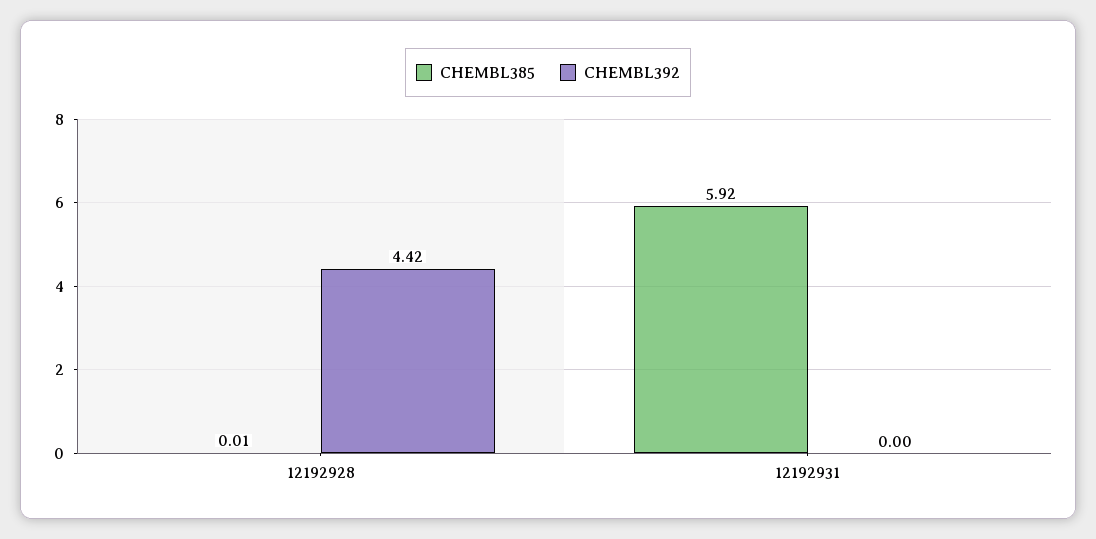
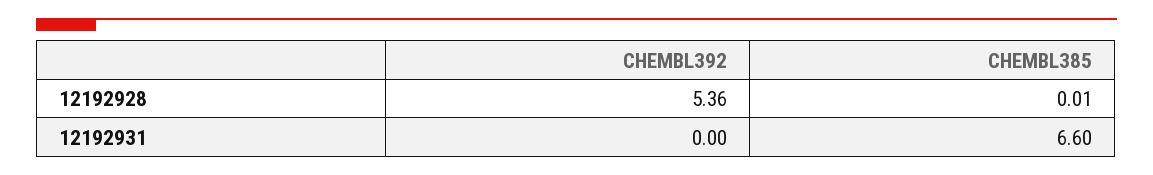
  {
    "CHEMBL385": {
      "12192928": 0.01,
-     "12192931": 5.92
+     "12192931": 6.6
    },
    "CHEMBL392": {
-     "12192928": 4.42,
+     "12192928": 5.36,
      "12192931": 0
    }
  }

